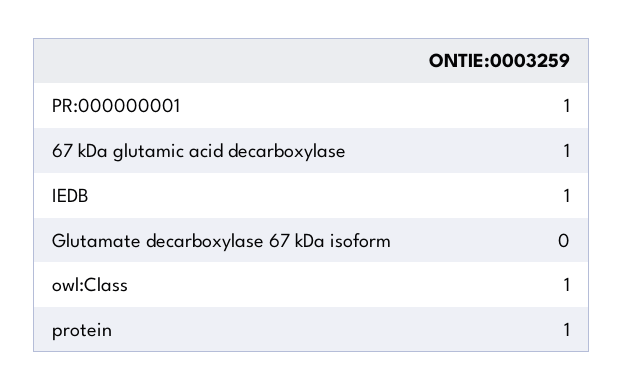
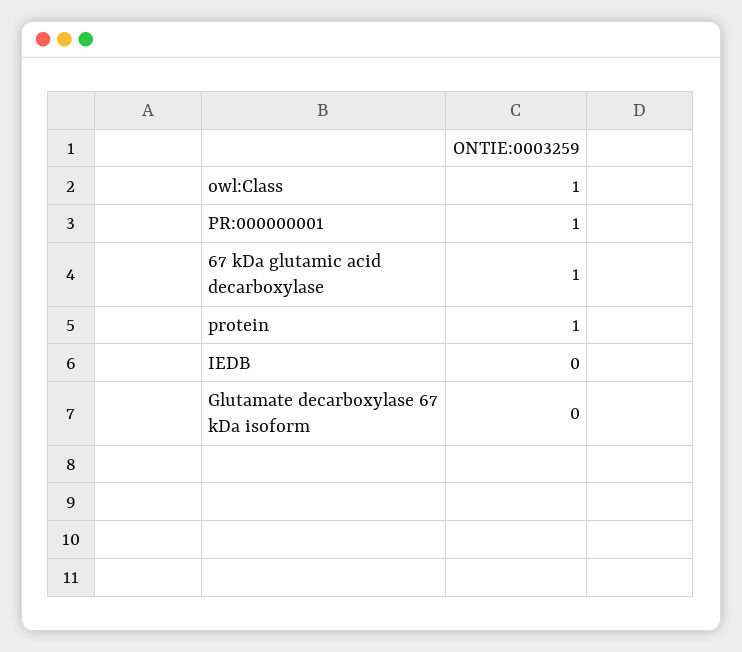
  {
    "PR:000000001": 1,
    "67 kDa glutamic acid decarboxylase": 1,
-   "IEDB": 1,
+   "IEDB": 0,
    "Glutamate decarboxylase 67 kDa isoform": 0,
    "owl:Class": 1,
    "protein": 1
  }

